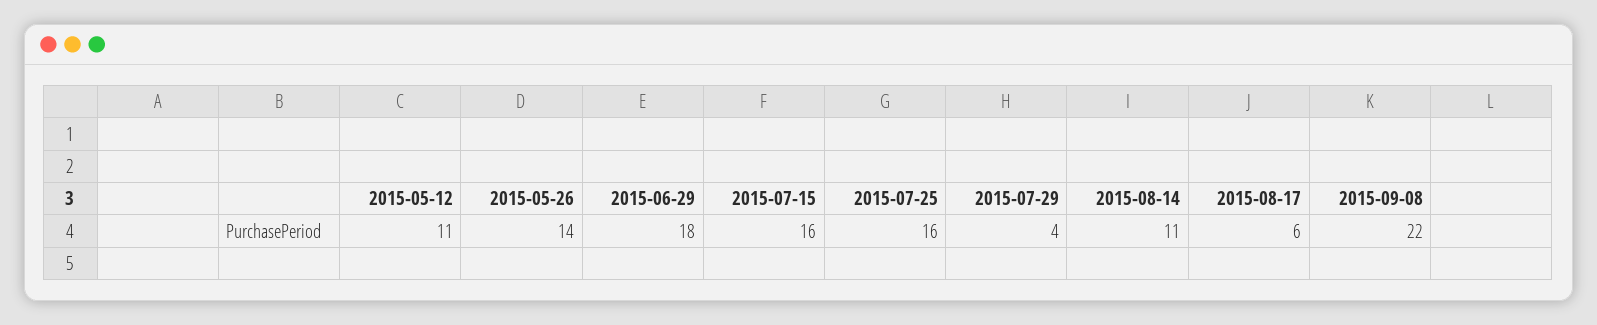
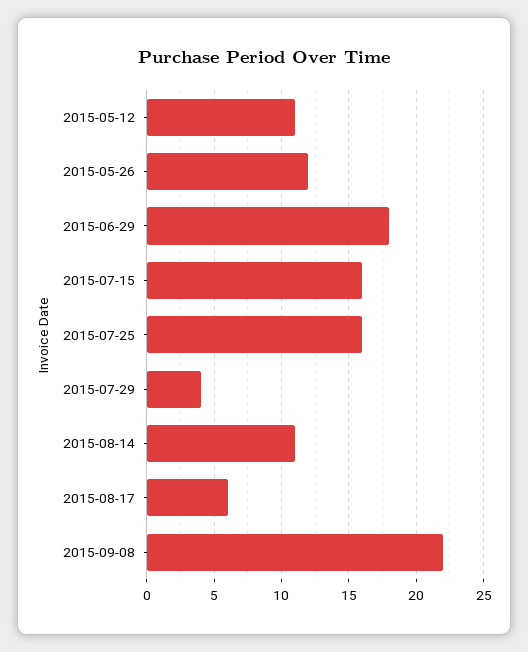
  {
    "2015-05-12": 11,
-   "2015-05-26": 14,
+   "2015-05-26": 12,
    "2015-06-29": 18,
    "2015-07-15": 16,
    "2015-07-25": 16,
    "2015-07-29": 4,
    "2015-08-14": 11,
    "2015-08-17": 6,
    "2015-09-08": 22
  }

